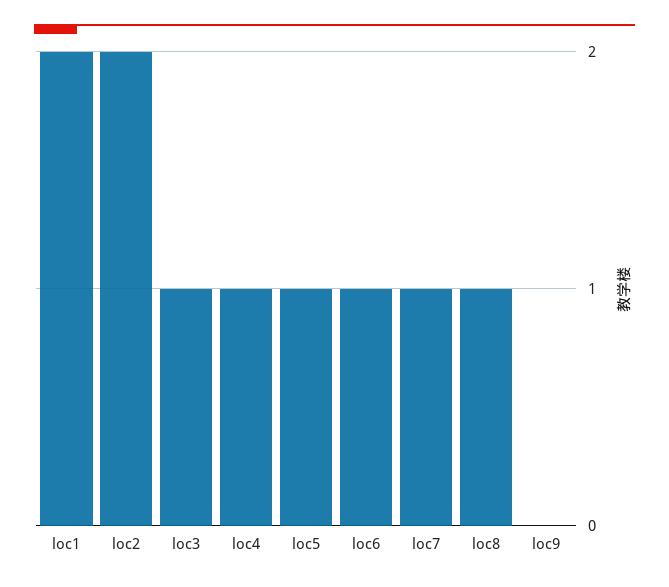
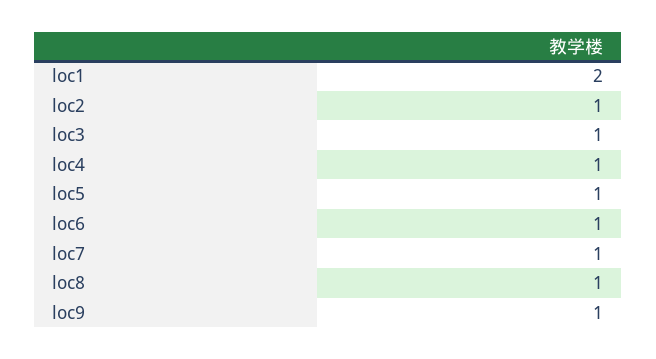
  {
    "loc1": 2,
-   "loc2": 2,
+   "loc2": 1,
    "loc3": 1,
    "loc4": 1,
    "loc5": 1,
    "loc6": 1,
    "loc7": 1,
    "loc8": 1,
-   "loc9": 0
+   "loc9": 1
  }

